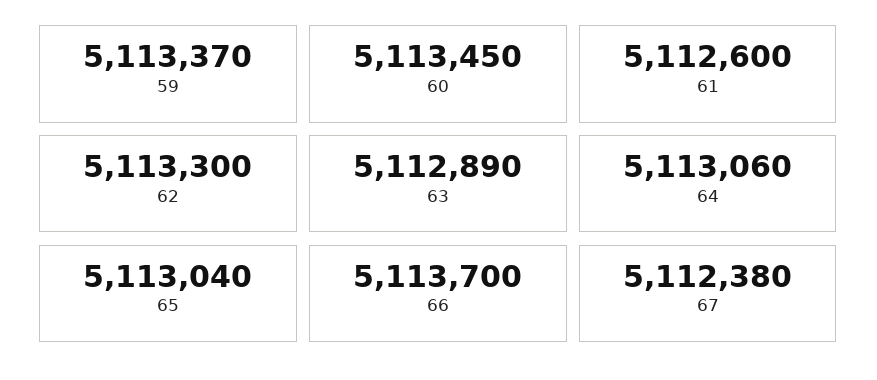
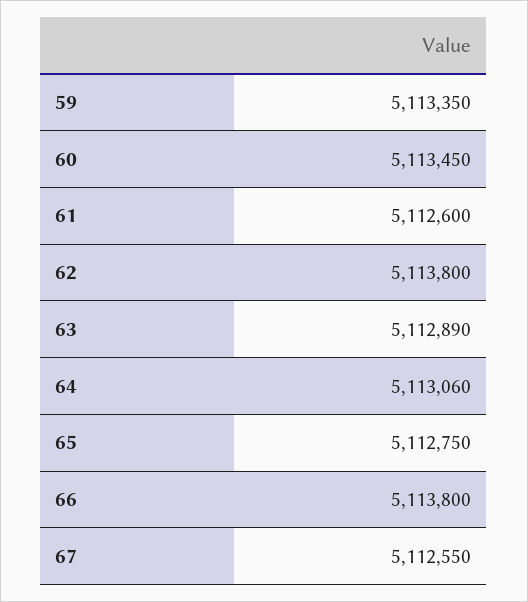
  {
-   "59": 5113370,
+   "59": 5113350,
    "60": 5113450,
    "61": 5112600,
-   "62": 5113300,
+   "62": 5113800,
    "63": 5112890,
    "64": 5113060,
-   "65": 5113040,
+   "65": 5112750,
-   "66": 5113700,
+   "66": 5113800,
-   "67": 5112380
+   "67": 5112550
  }

